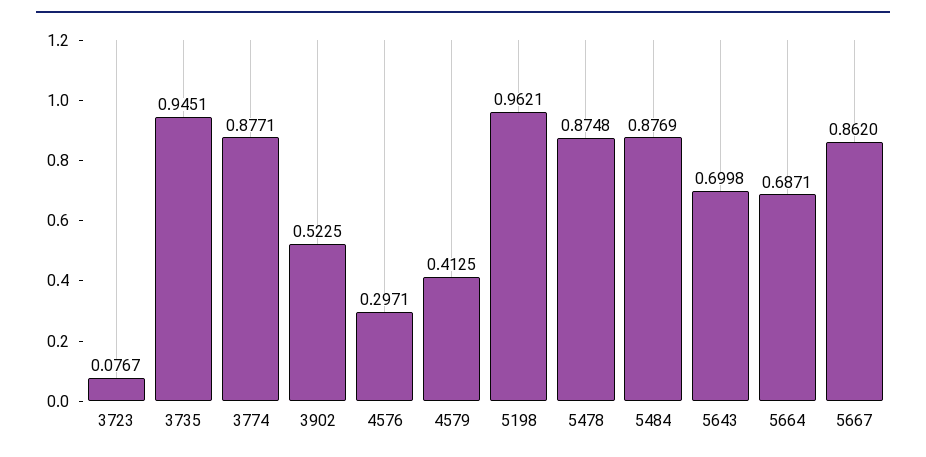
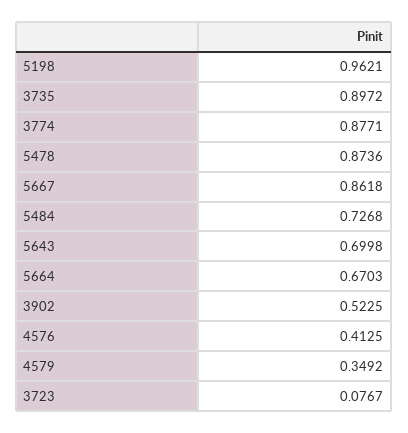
  {
    "3723": 0.0767,
-   "3735": 0.9451,
+   "3735": 0.8972,
    "3774": 0.8771,
    "3902": 0.5225,
-   "4576": 0.2971,
+   "4576": 0.4125,
-   "4579": 0.4125,
+   "4579": 0.3492,
    "5198": 0.9621,
-   "5478": 0.8748,
+   "5478": 0.8736,
-   "5484": 0.8769,
+   "5484": 0.7268,
    "5643": 0.6998,
-   "5664": 0.6871,
+   "5664": 0.6703,
-   "5667": 0.862
+   "5667": 0.8618
  }

